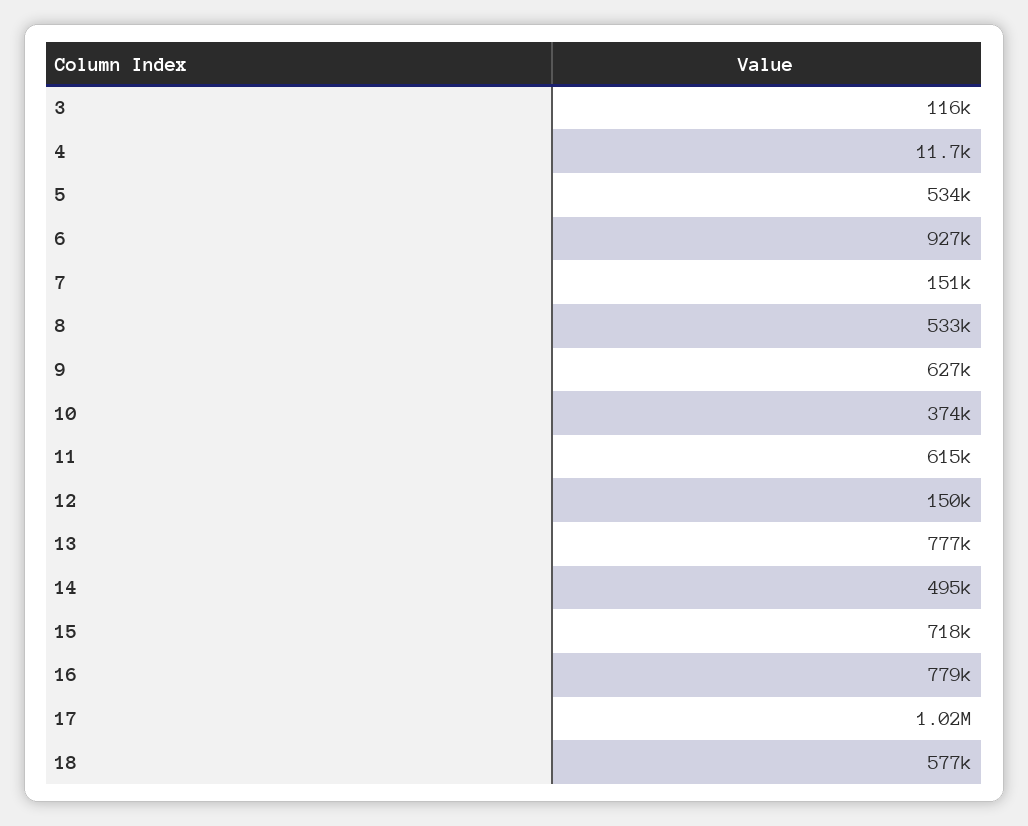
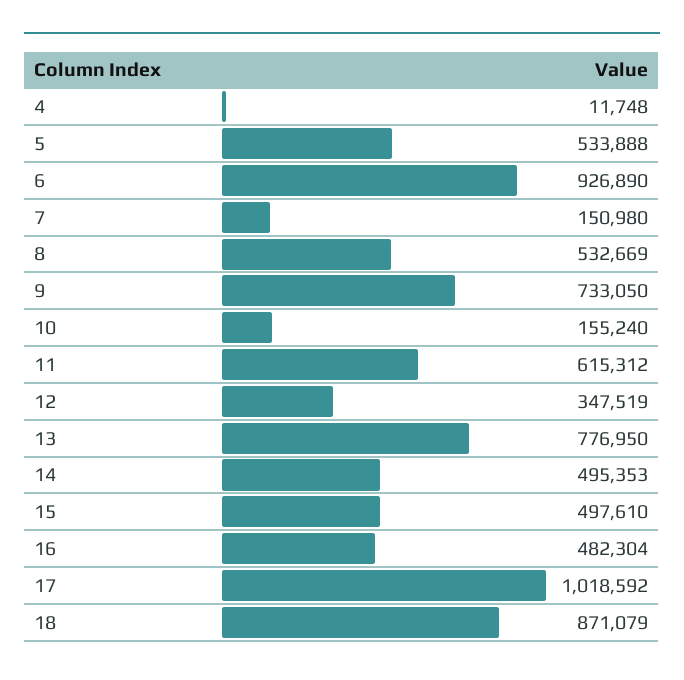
  {
-   "3": 116000,
    "4": 11748,
    "5": 533888,
    "6": 926890,
    "7": 150980,
    "8": 532669,
-   "9": 627000,
+   "9": 733050,
-   "10": 374000,
+   "10": 155240,
    "11": 615312,
-   "12": 150000,
+   "12": 347519,
    "13": 776950,
    "14": 495353,
-   "15": 718000,
+   "15": 497610,
-   "16": 779000,
+   "16": 482304,
    "17": 1018592,
-   "18": 577000
+   "18": 871079
  }

